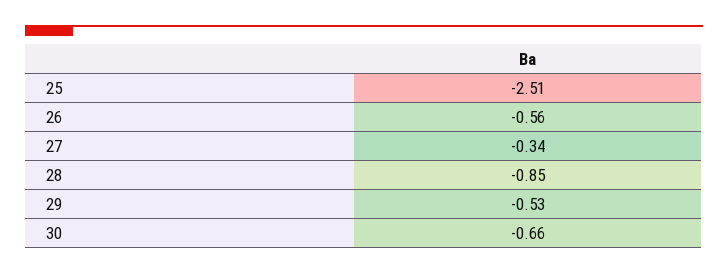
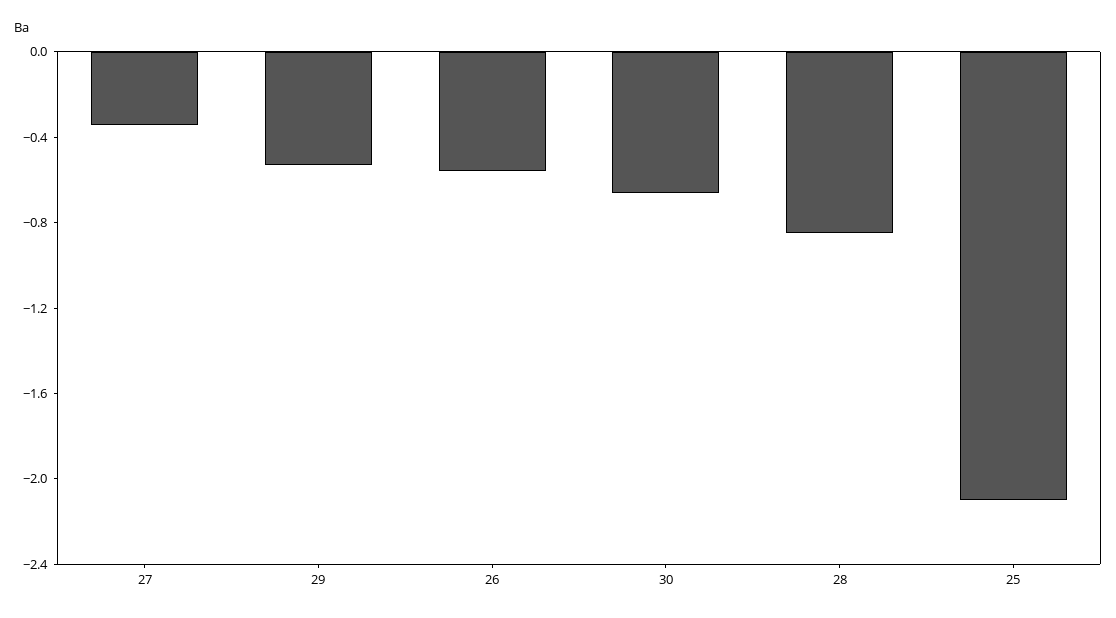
  {
-   "25": -2.51,
+   "25": -2.1,
    "26": -0.56,
    "27": -0.34,
    "28": -0.85,
    "29": -0.53,
    "30": -0.66
  }

